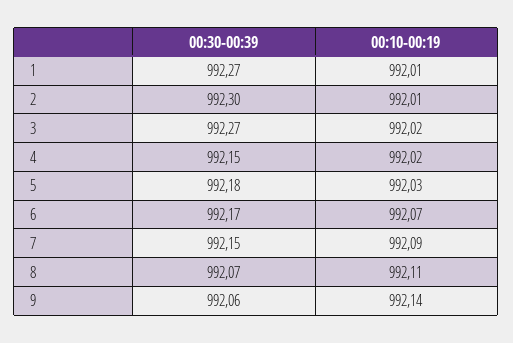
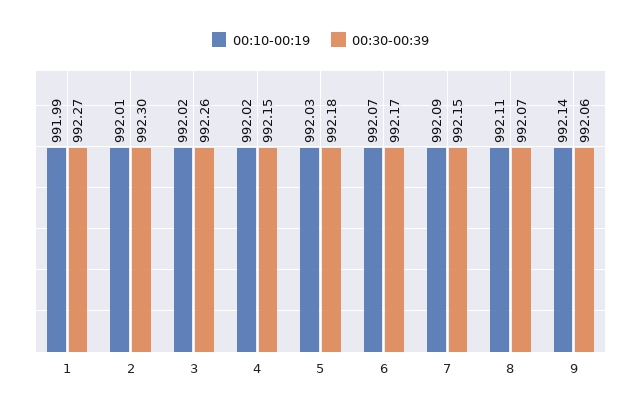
  {
    "00:30-00:39": {
      "1": 992.27,
      "2": 992.3,
-     "3": 992.27,
+     "3": 992.26,
      "4": 992.15,
      "5": 992.18,
      "6": 992.17,
      "7": 992.15,
      "8": 992.07,
      "9": 992.06
    },
    "00:10-00:19": {
-     "1": 992.01,
+     "1": 991.99,
      "2": 992.01,
      "3": 992.02,
      "4": 992.02,
      "5": 992.03,
      "6": 992.07,
      "7": 992.09,
      "8": 992.11,
      "9": 992.14
    }
  }

